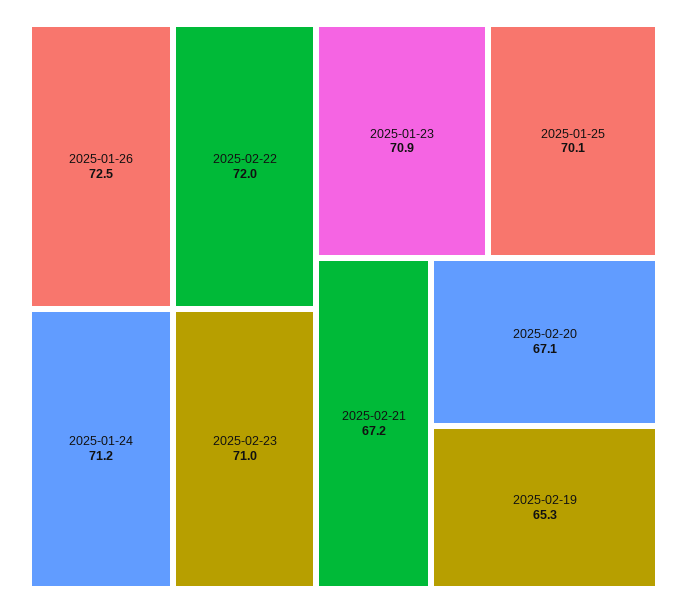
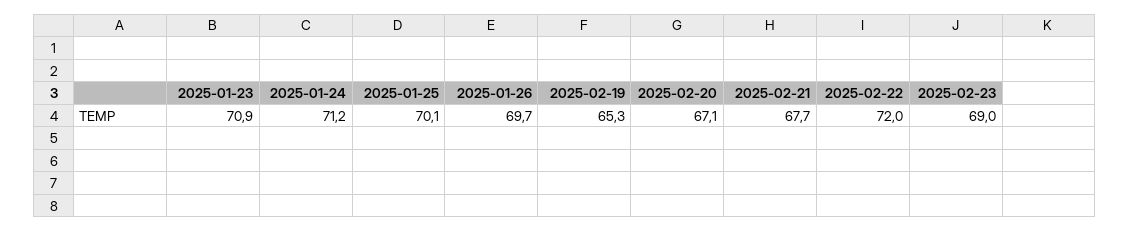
  {
-   "2025-01-26": 72.5,
+   "2025-01-26": 69.7,
    "2025-02-22": 72,
    "2025-01-24": 71.2,
-   "2025-02-23": 71,
+   "2025-02-23": 69,
    "2025-01-23": 70.9,
    "2025-01-25": 70.1,
-   "2025-02-21": 67.2,
+   "2025-02-21": 67.7,
    "2025-02-20": 67.1,
    "2025-02-19": 65.3
  }

